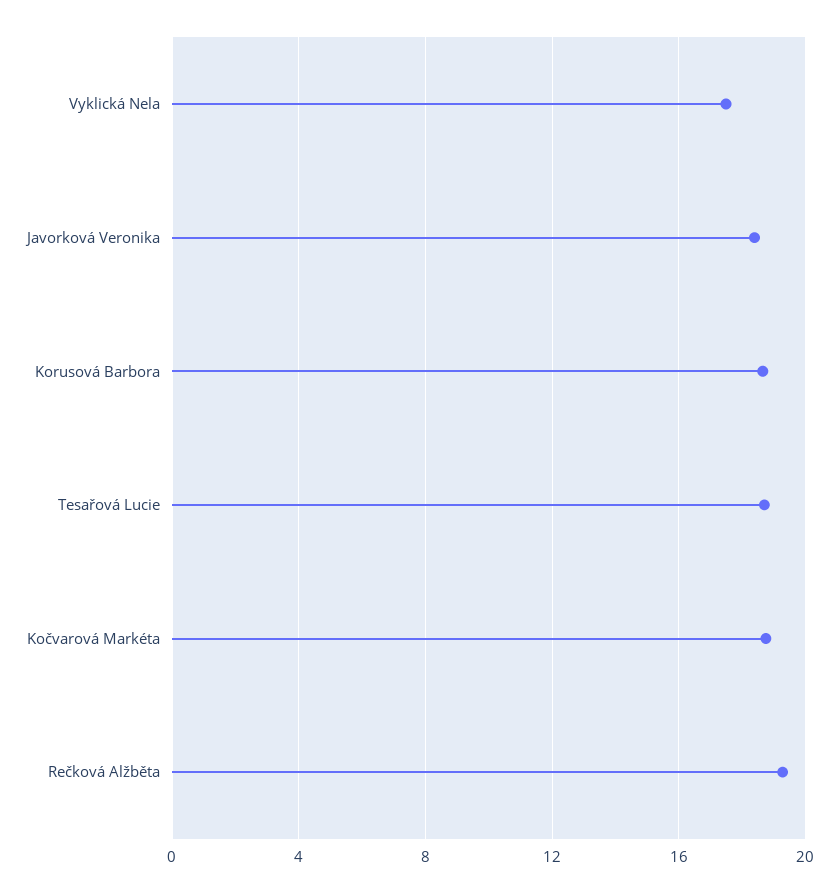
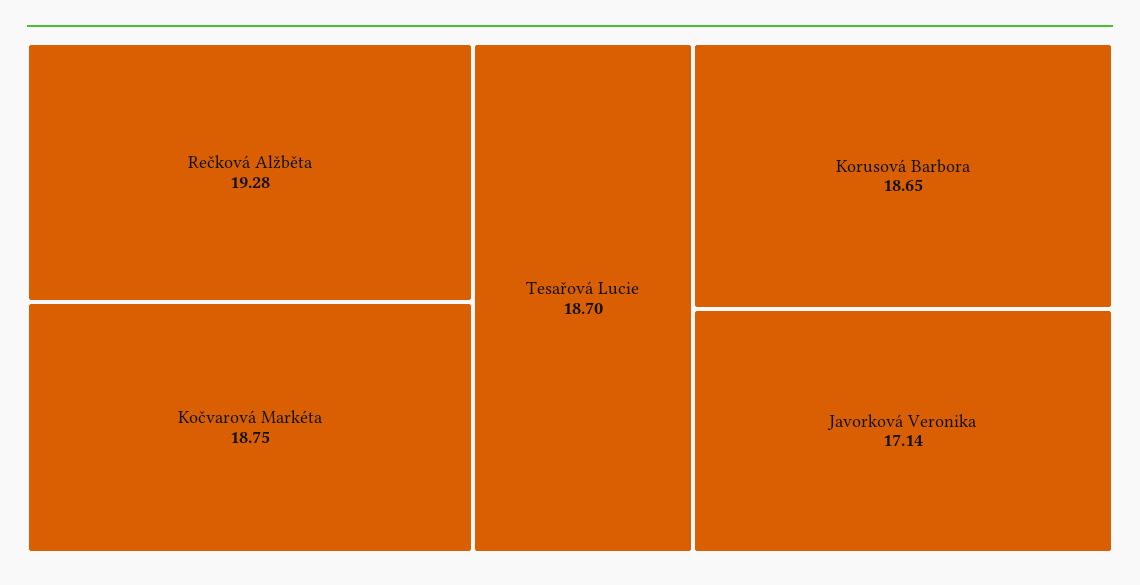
  {
-   "Vyklická Nela": 17.5,
-   "Javorková Veronika": 18.5,
+   "Javorková Veronika": 17.14,
    "Korusová Barbora": 18.65,
    "Tesařová Lucie": 18.7,
    "Kočvarová Markéta": 18.75,
    "Rečková Alžběta": 19.28
  }

